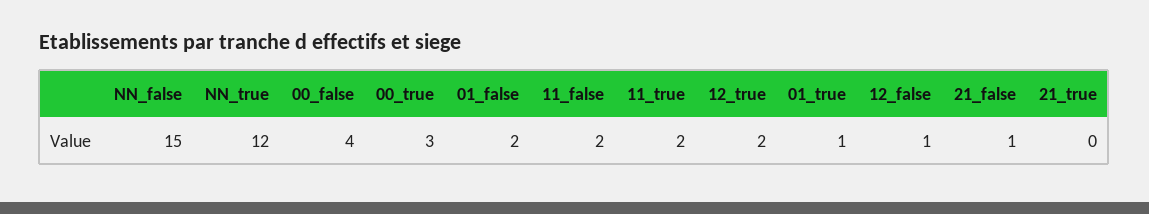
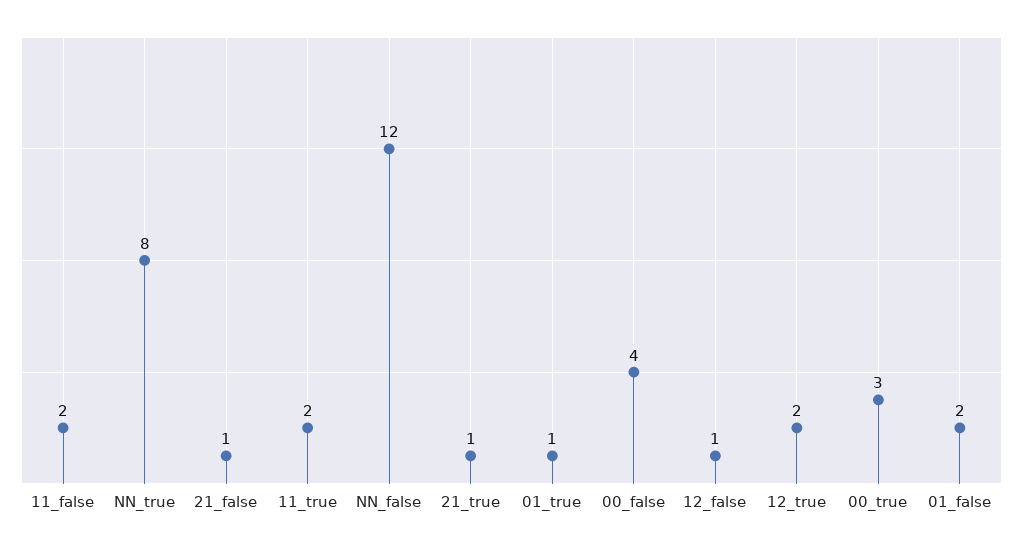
  {
-   "NN_false": 15,
+   "NN_false": 12,
-   "NN_true": 12,
+   "NN_true": 8,
    "00_false": 4,
    "00_true": 3,
    "01_false": 2,
    "11_false": 2,
    "11_true": 2,
    "12_true": 2,
    "01_true": 1,
    "12_false": 1,
    "21_false": 1,
-   "21_true": 0
+   "21_true": 1
  }

